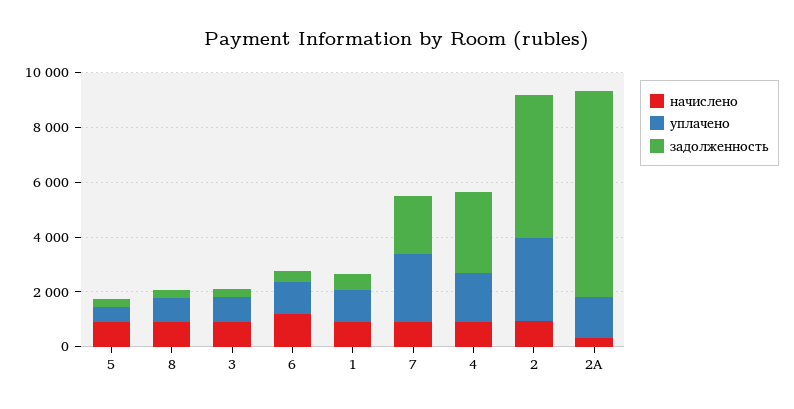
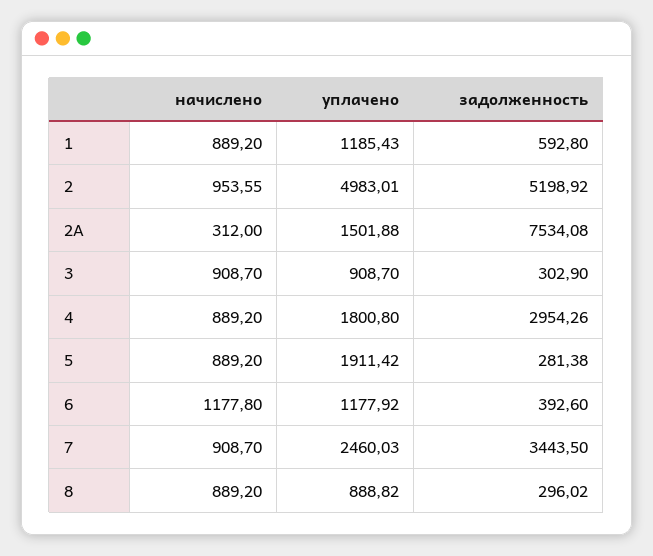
  {
    "начислено": {
      "5": 889.2,
      "8": 889.2,
      "3": 908.7,
      "6": 1177.8,
      "1": 889.2,
      "7": 908.7,
      "4": 889.2,
      "2": 953.55,
      "2А": 312
    },
    "уплачено": {
-     "5": 500,
+     "5": 1911.42,
      "8": 888.82,
      "3": 908.7,
      "6": 1177.92,
      "1": 1185.43,
      "7": 2460.03,
      "4": 1800.8,
-     "2": 3000,
+     "2": 4983.01,
      "2А": 1501.88
    },
    "задолженность": {
      "5": 281.38,
      "8": 296.02,
      "3": 302.9,
      "6": 392.6,
      "1": 592.8,
-     "7": 2000,
+     "7": 3443.5,
      "4": 2954.26,
      "2": 5198.92,
      "2А": 7534.08
    }
  }

